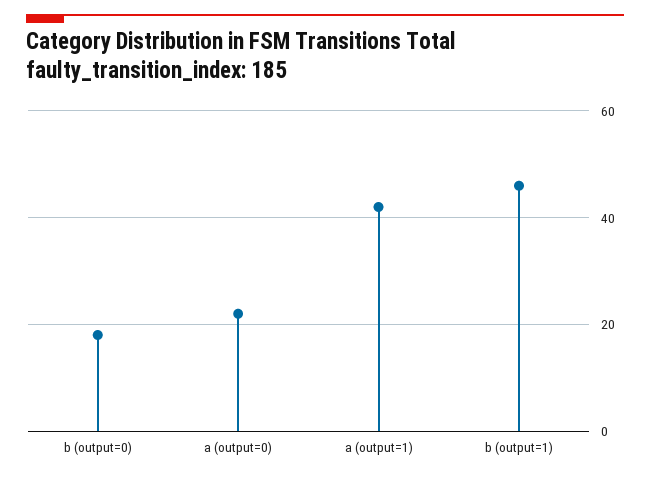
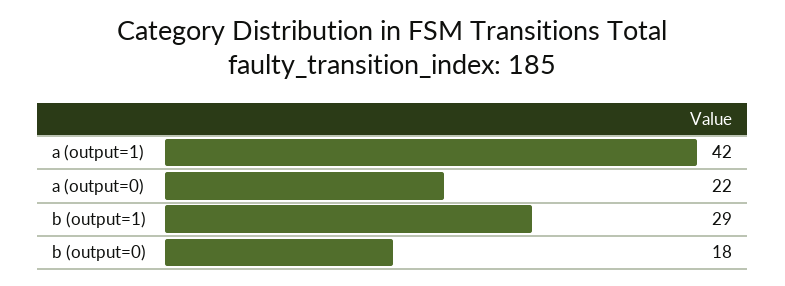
  {
    "b (output=0)": 18,
    "a (output=0)": 22,
    "a (output=1)": 42,
-   "b (output=1)": 45
+   "b (output=1)": 29
  }

